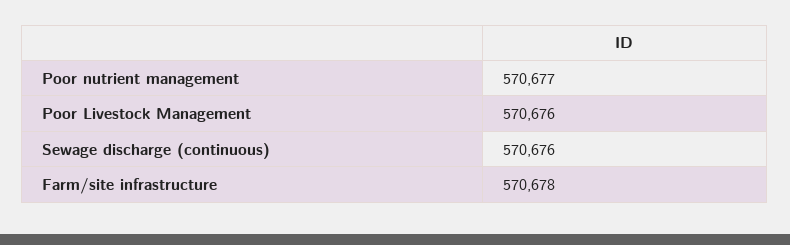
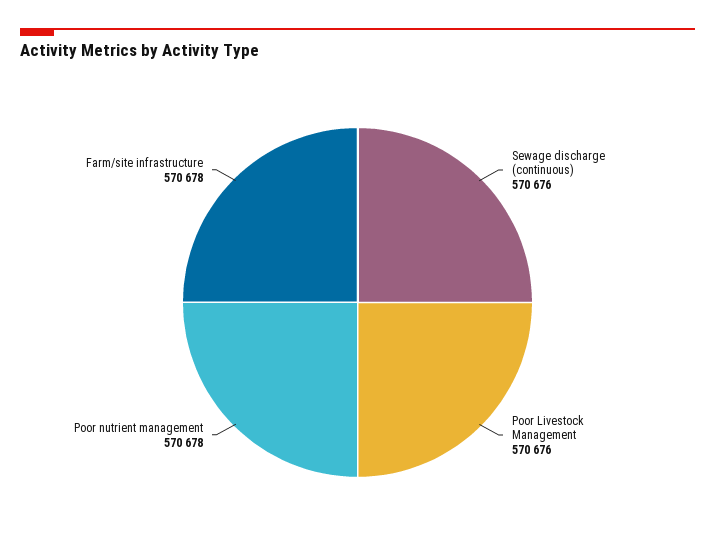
  {
-   "Poor nutrient management": 570677,
+   "Poor nutrient management": 570678,
    "Poor Livestock Management": 570676,
    "Sewage discharge (continuous)": 570676,
    "Farm/site infrastructure": 570678
  }

